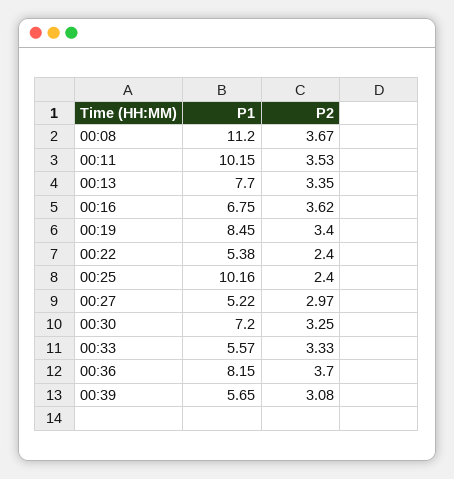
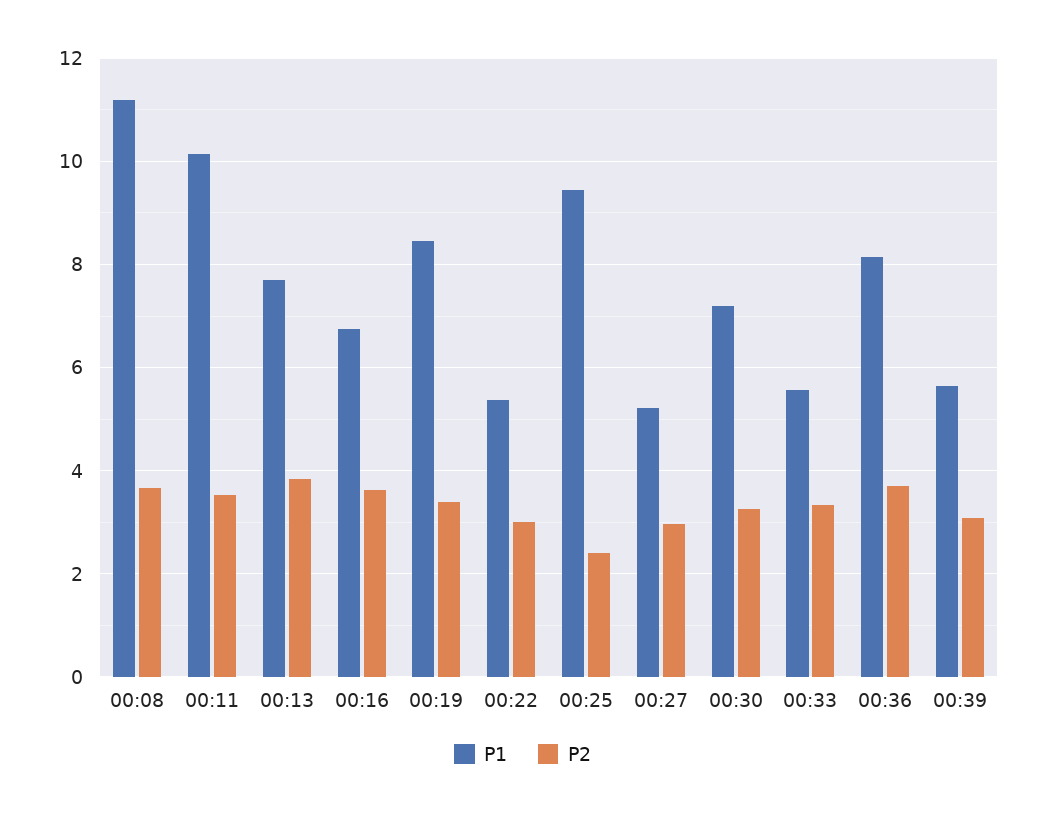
  {
    "P1": {
      "00:08": 11.2,
      "00:11": 10.15,
      "00:13": 7.7,
      "00:16": 6.75,
      "00:19": 8.45,
      "00:22": 5.38,
-     "00:25": 10.16,
+     "00:25": 9.4,
      "00:27": 5.22,
      "00:30": 7.2,
      "00:33": 5.57,
      "00:36": 8.15,
      "00:39": 5.65
    },
    "P2": {
      "00:08": 3.67,
      "00:11": 3.53,
-     "00:13": 3.35,
+     "00:13": 3.8,
      "00:16": 3.62,
      "00:19": 3.4,
-     "00:22": 2.4,
+     "00:22": 3,
      "00:25": 2.4,
      "00:27": 2.97,
      "00:30": 3.25,
      "00:33": 3.33,
      "00:36": 3.7,
      "00:39": 3.08
    }
  }

